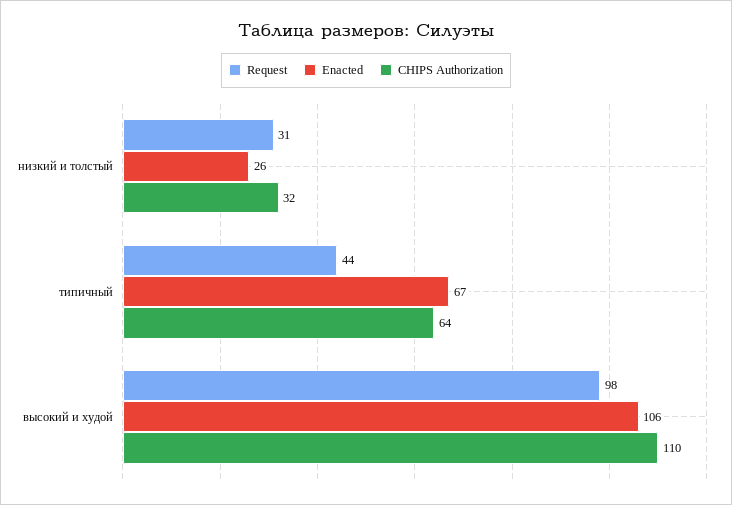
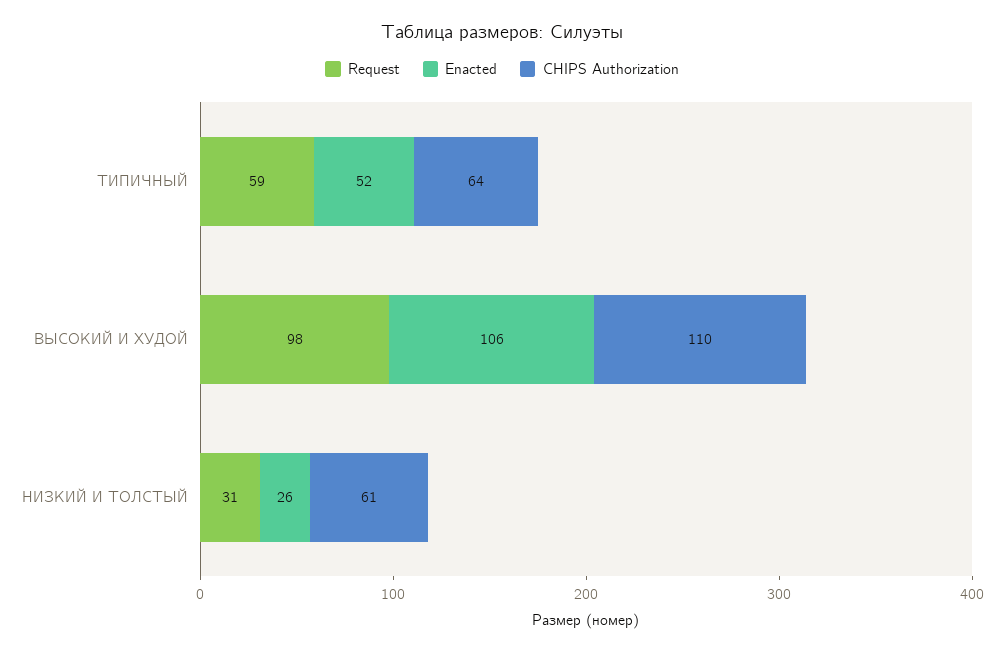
  {
    "Request": {
      "низкий и толстый": 31,
-     "типичный": 44,
+     "типичный": 59,
      "высокий и худой": 98
    },
    "Enacted": {
      "низкий и толстый": 26,
-     "типичный": 67,
+     "типичный": 52,
      "высокий и худой": 106
    },
    "CHIPS Authorization": {
-     "низкий и толстый": 32,
+     "низкий и толстый": 61,
      "типичный": 64,
      "высокий и худой": 110
    }
  }

